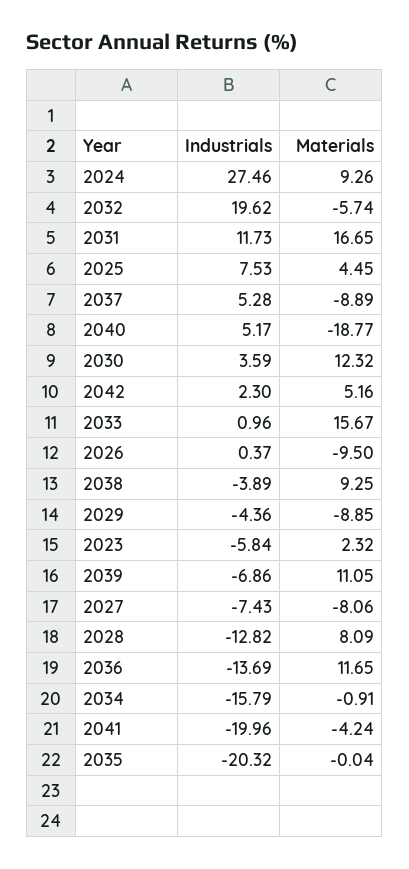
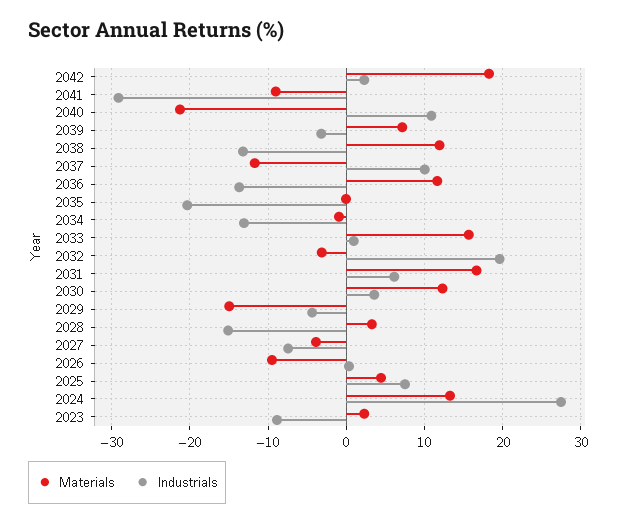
  {
    "Industrials": {
      "2024": 27.46,
      "2032": 19.62,
-     "2031": 11.73,
+     "2031": 6,
      "2025": 7.53,
-     "2037": 5.28,
+     "2037": 10,
-     "2040": 5.17,
+     "2040": 11,
      "2030": 3.59,
      "2042": 2.3,
      "2033": 0.96,
      "2026": 0.37,
-     "2038": -3.89,
+     "2038": -13,
      "2029": -4.36,
-     "2023": -5.84,
+     "2023": -9,
-     "2039": -6.86,
+     "2039": -3,
      "2027": -7.43,
-     "2028": -12.82,
+     "2028": -15,
      "2036": -13.69,
-     "2034": -15.79,
+     "2034": -13,
-     "2041": -19.96,
+     "2041": -29,
      "2035": -20.32
    },
    "Materials": {
-     "2024": 9.26,
+     "2024": 13,
-     "2032": -5.74,
+     "2032": -3,
      "2031": 16.65,
      "2025": 4.45,
-     "2037": -8.89,
+     "2037": -12,
-     "2040": -18.77,
+     "2040": -21,
      "2030": 12.32,
-     "2042": 5.16,
+     "2042": 18,
      "2033": 15.67,
      "2026": -9.5,
-     "2038": 9.25,
+     "2038": 12,
-     "2029": -8.85,
+     "2029": -15,
      "2023": 2.32,
-     "2039": 11.05,
+     "2039": 7,
-     "2027": -8.06,
+     "2027": -4,
-     "2028": 8.09,
+     "2028": 3,
      "2036": 11.65,
      "2034": -0.91,
-     "2041": -4.24,
+     "2041": -9,
      "2035": -0.04
    }
  }

